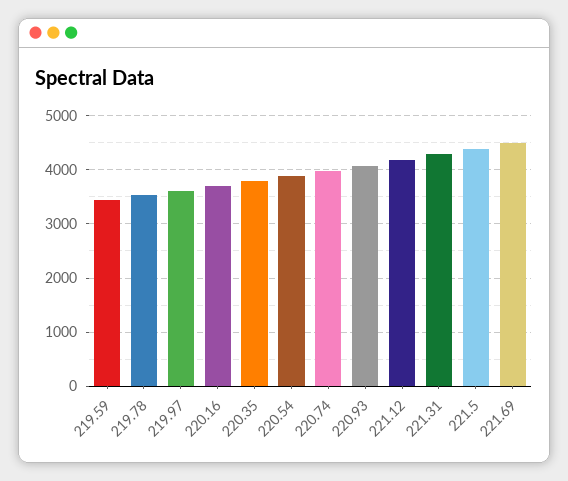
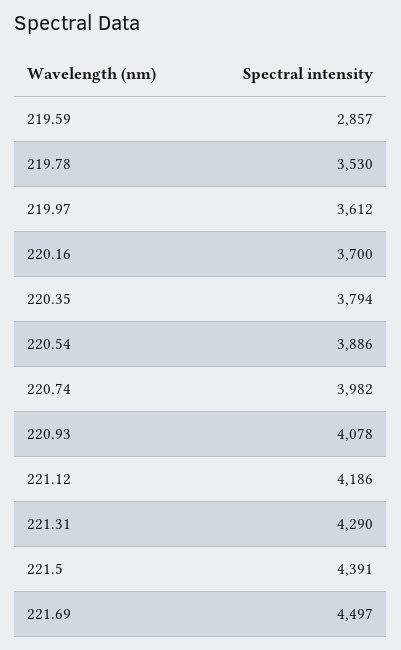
  {
-   "219.59": 3400,
+   "219.59": 2857,
    "219.78": 3530,
    "219.97": 3612,
    "220.16": 3700,
    "220.35": 3794,
    "220.54": 3886,
    "220.74": 3982,
    "220.93": 4078,
    "221.12": 4186,
    "221.31": 4290,
    "221.5": 4391,
    "221.69": 4497
  }

